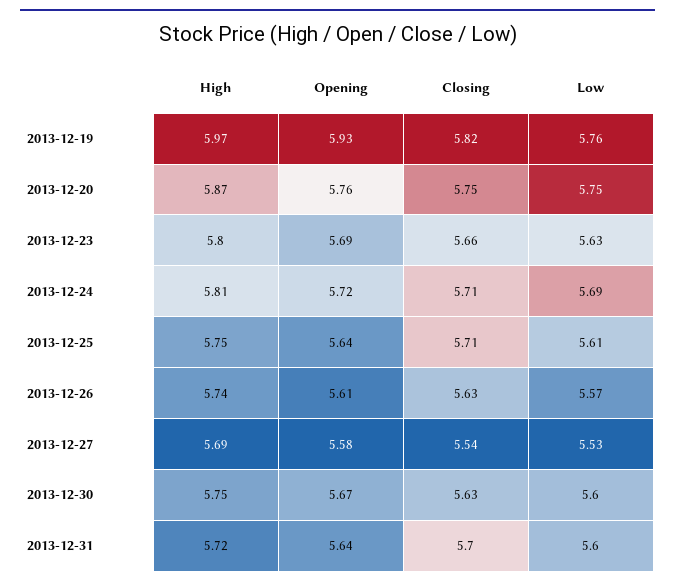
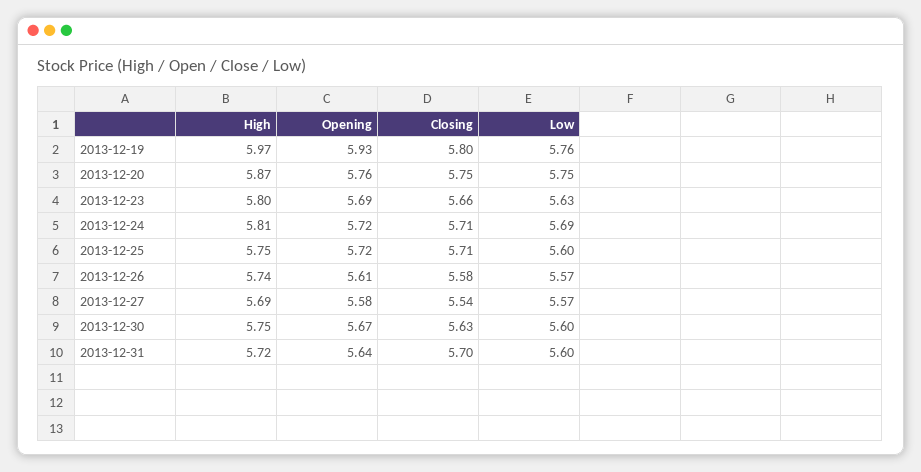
  {
    "High": {
      "2013-12-19": 5.97,
      "2013-12-20": 5.87,
      "2013-12-23": 5.8,
      "2013-12-24": 5.81,
      "2013-12-25": 5.75,
      "2013-12-26": 5.74,
      "2013-12-27": 5.69,
      "2013-12-30": 5.75,
      "2013-12-31": 5.72
    },
    "Opening": {
      "2013-12-19": 5.93,
      "2013-12-20": 5.76,
      "2013-12-23": 5.69,
      "2013-12-24": 5.72,
-     "2013-12-25": 5.64,
+     "2013-12-25": 5.72,
      "2013-12-26": 5.61,
      "2013-12-27": 5.58,
      "2013-12-30": 5.67,
      "2013-12-31": 5.64
    },
    "Closing": {
-     "2013-12-19": 5.82,
+     "2013-12-19": 5.8,
      "2013-12-20": 5.75,
      "2013-12-23": 5.66,
      "2013-12-24": 5.71,
      "2013-12-25": 5.71,
-     "2013-12-26": 5.63,
+     "2013-12-26": 5.58,
      "2013-12-27": 5.54,
      "2013-12-30": 5.63,
      "2013-12-31": 5.7
    },
    "Low": {
      "2013-12-19": 5.76,
      "2013-12-20": 5.75,
      "2013-12-23": 5.63,
      "2013-12-24": 5.69,
-     "2013-12-25": 5.61,
+     "2013-12-25": 5.6,
      "2013-12-26": 5.57,
-     "2013-12-27": 5.53,
+     "2013-12-27": 5.57,
      "2013-12-30": 5.6,
      "2013-12-31": 5.6
    }
  }

